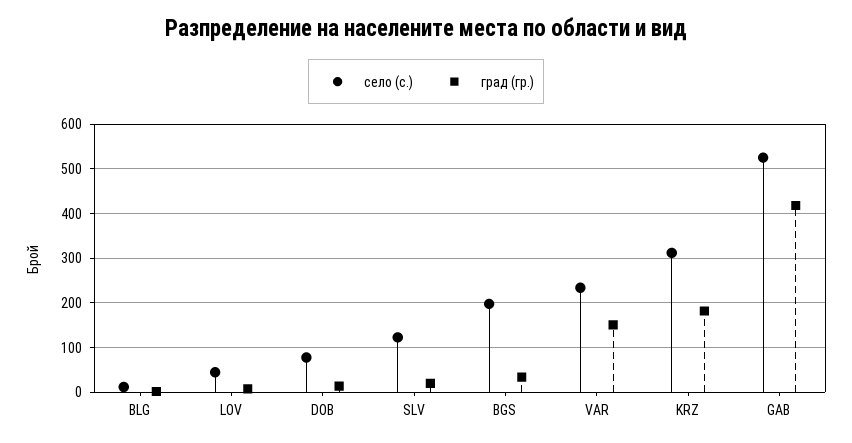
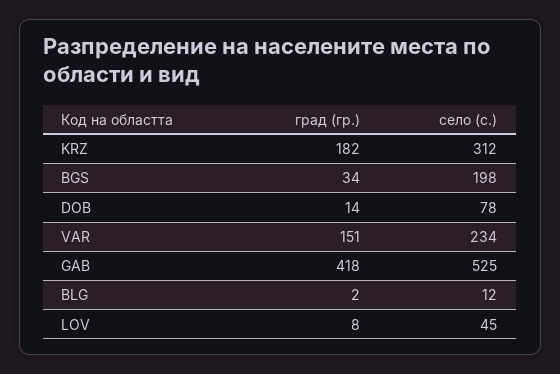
  {
    "село (с.)": {
      "BLG": 12,
      "LOV": 45,
      "DOB": 78,
-     "SLV": 120,
      "BGS": 198,
      "VAR": 234,
      "KRZ": 312,
      "GAB": 525
    },
    "град (гр.)": {
      "BLG": 2,
      "LOV": 8,
      "DOB": 14,
-     "SLV": 20,
      "BGS": 34,
      "VAR": 151,
      "KRZ": 182,
      "GAB": 418
    }
  }

